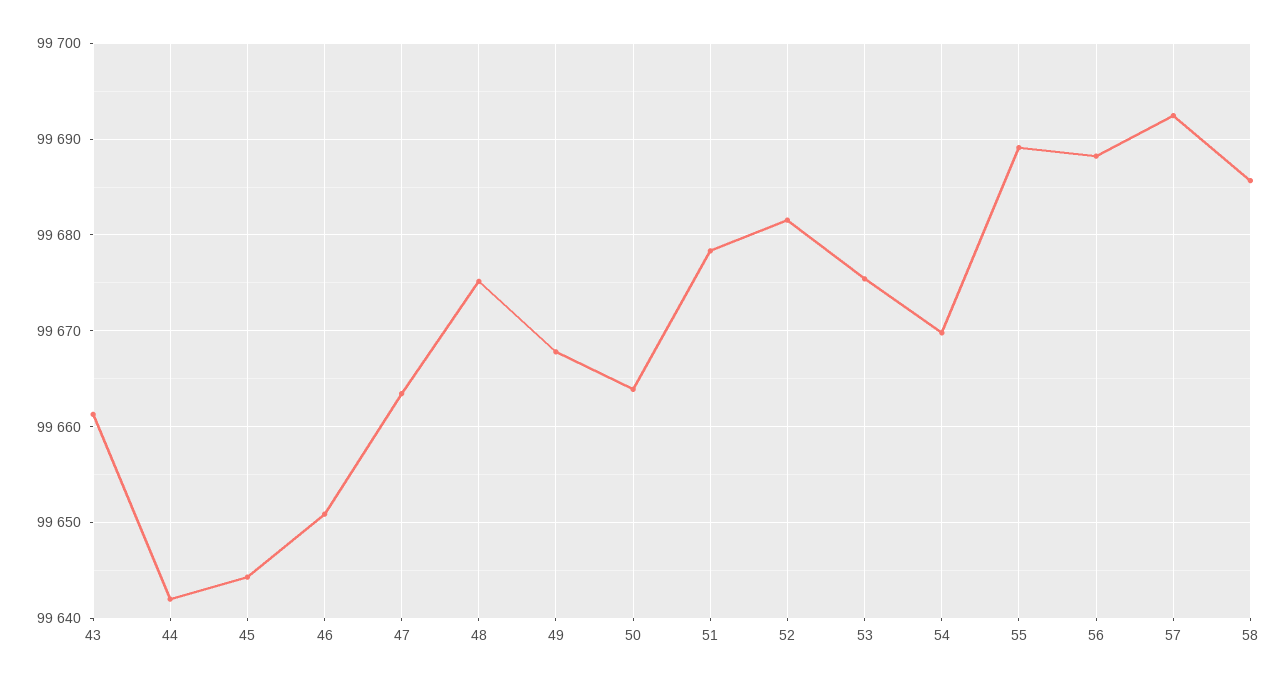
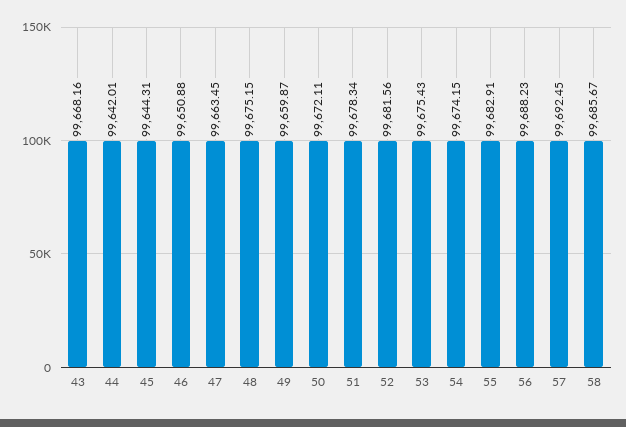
  {
-   "43": 99661,
+   "43": 99668.16,
    "44": 99642.01,
    "45": 99644.31,
    "46": 99650.88,
    "47": 99663.45,
    "48": 99675.15,
-   "49": 99668,
+   "49": 99659.87,
-   "50": 99664,
+   "50": 99672.11,
    "51": 99678.34,
    "52": 99681.56,
    "53": 99675.43,
-   "54": 99670,
+   "54": 99674.15,
-   "55": 99689,
+   "55": 99682.91,
    "56": 99688.23,
    "57": 99692.45,
    "58": 99685.67
  }

